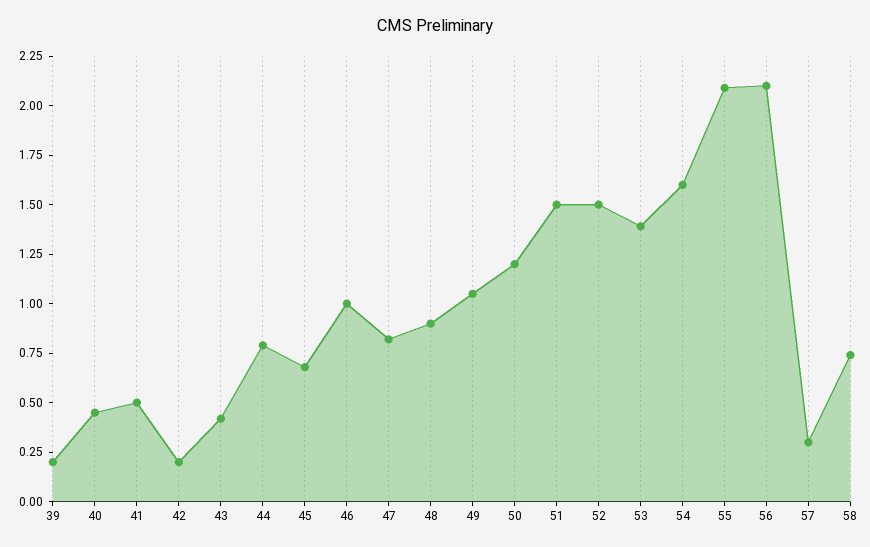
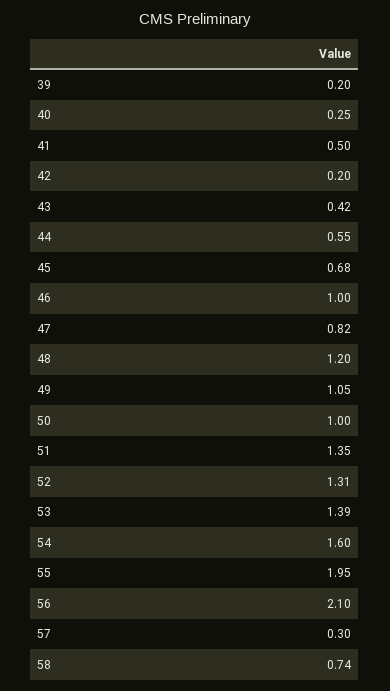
  {
    "39": 0.2,
-   "40": 0.45,
+   "40": 0.25,
    "41": 0.5,
    "42": 0.2,
    "43": 0.42,
-   "44": 0.8,
+   "44": 0.55,
    "45": 0.68,
    "46": 1,
    "47": 0.82,
-   "48": 0.9,
+   "48": 1.2,
    "49": 1.05,
-   "50": 1.2,
+   "50": 1,
-   "51": 1.5,
+   "51": 1.35,
-   "52": 1.5,
+   "52": 1.31,
    "53": 1.39,
    "54": 1.6,
-   "55": 2.1,
+   "55": 1.95,
    "56": 2.1,
    "57": 0.3,
    "58": 0.74
  }

